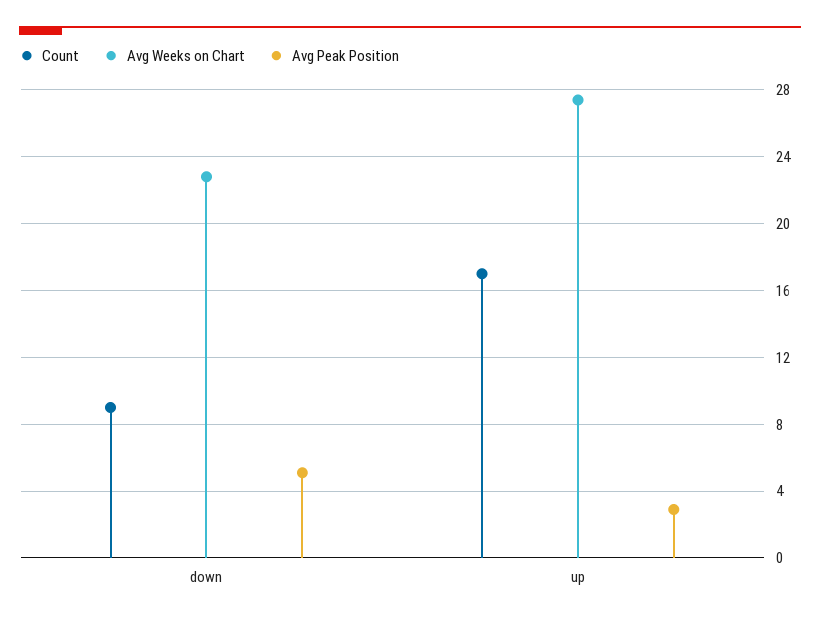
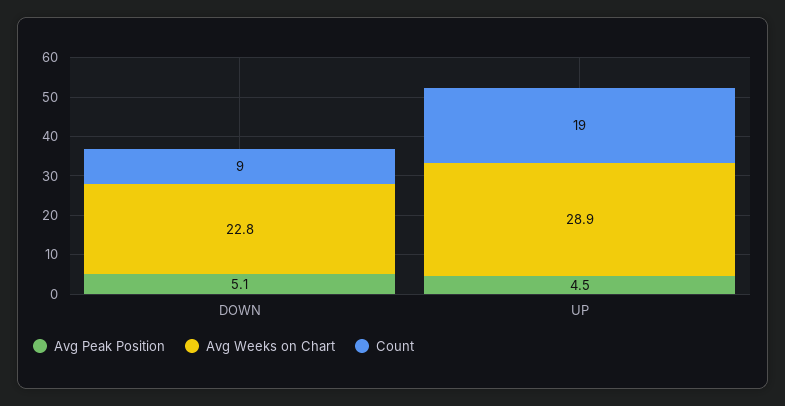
  {
    "Count": {
      "down": 9,
-     "up": 17
+     "up": 19
    },
    "Avg Weeks on Chart": {
      "down": 22.8,
-     "up": 27.5
+     "up": 28.9
    },
    "Avg Peak Position": {
      "down": 5.1,
-     "up": 3
+     "up": 4.5
    }
  }

